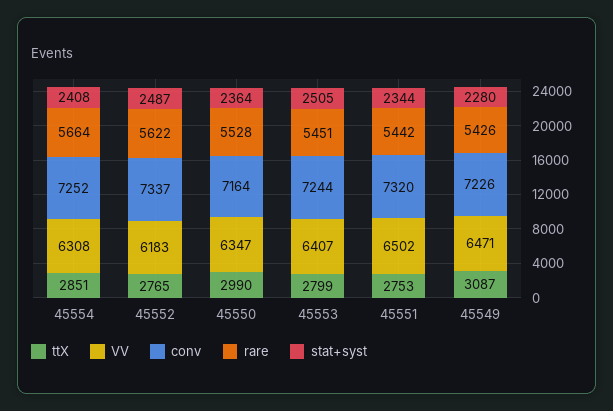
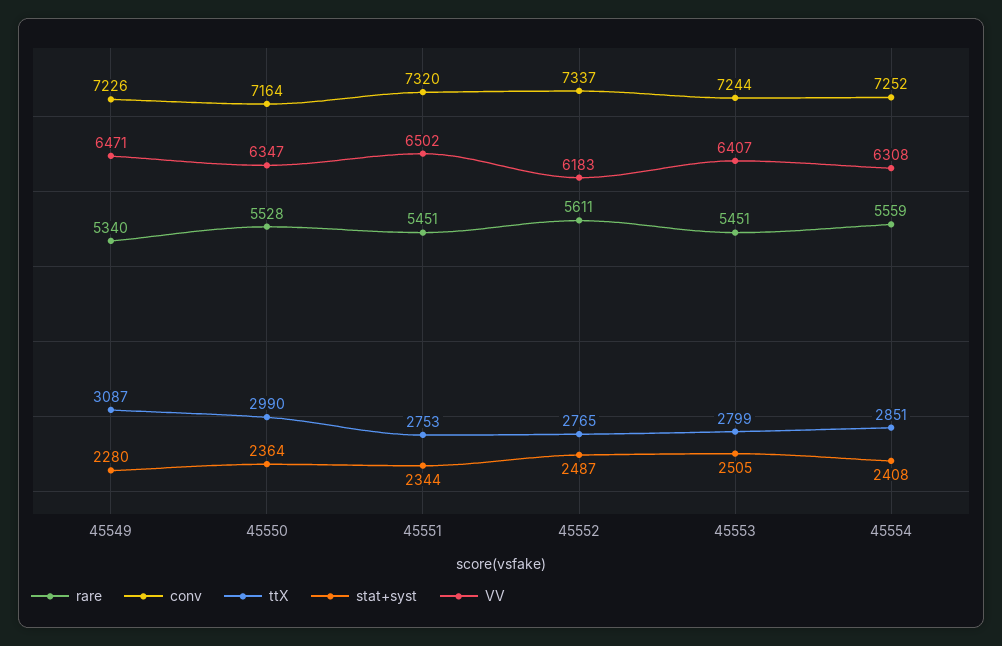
  {
    "ttX": {
      "45554": 2851,
      "45552": 2765,
      "45550": 2990,
      "45553": 2799,
      "45551": 2753,
      "45549": 3087
    },
    "VV": {
      "45554": 6308,
      "45552": 6183,
      "45550": 6347,
      "45553": 6407,
      "45551": 6502,
      "45549": 6471
    },
    "conv": {
      "45554": 7252,
      "45552": 7337,
      "45550": 7164,
      "45553": 7244,
      "45551": 7320,
      "45549": 7226
    },
    "rare": {
-     "45554": 5664,
+     "45554": 5559,
-     "45552": 5622,
+     "45552": 5611,
      "45550": 5528,
      "45553": 5451,
-     "45551": 5442,
+     "45551": 5451,
-     "45549": 5426
+     "45549": 5340
    },
    "stat+syst": {
      "45554": 2408,
      "45552": 2487,
      "45550": 2364,
      "45553": 2505,
      "45551": 2344,
      "45549": 2280
    }
  }

